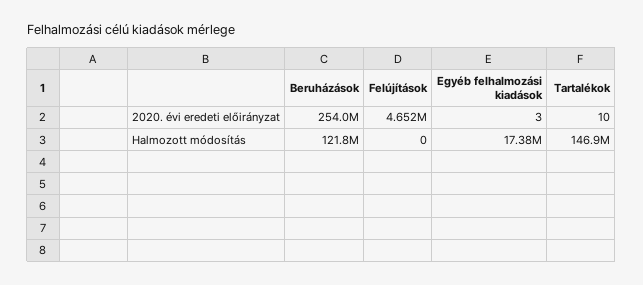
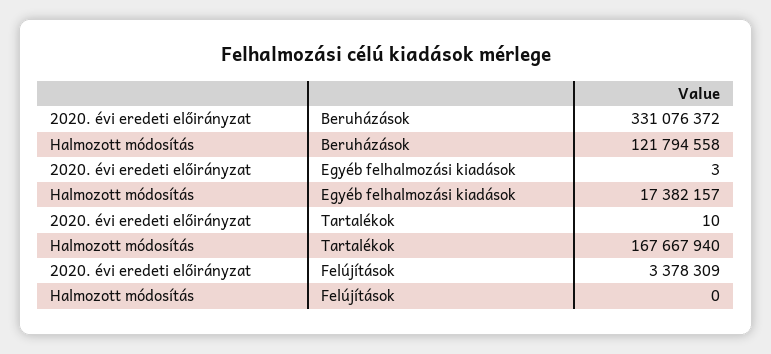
  {
    "Beruházások": {
-     "2020. évi eredeti előirányzat": 254000000,
+     "2020. évi eredeti előirányzat": 331076372,
      "Halmozott módosítás": 121794558
    },
    "Felújítások": {
-     "2020. évi eredeti előirányzat": 4652000,
+     "2020. évi eredeti előirányzat": 3378309,
      "Halmozott módosítás": 0
    },
    "Egyéb felhalmozási kiadások": {
      "2020. évi eredeti előirányzat": 3,
      "Halmozott módosítás": 17382157
    },
    "Tartalékok": {
      "2020. évi eredeti előirányzat": 10,
-     "Halmozott módosítás": 146900000
+     "Halmozott módosítás": 167667940
    }
  }

